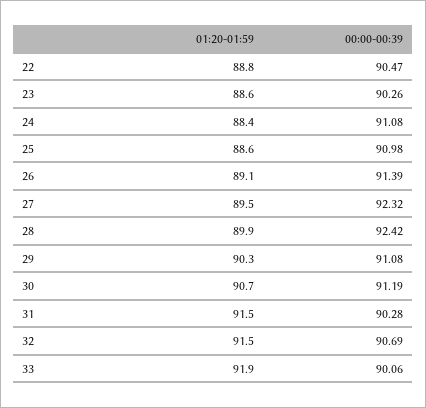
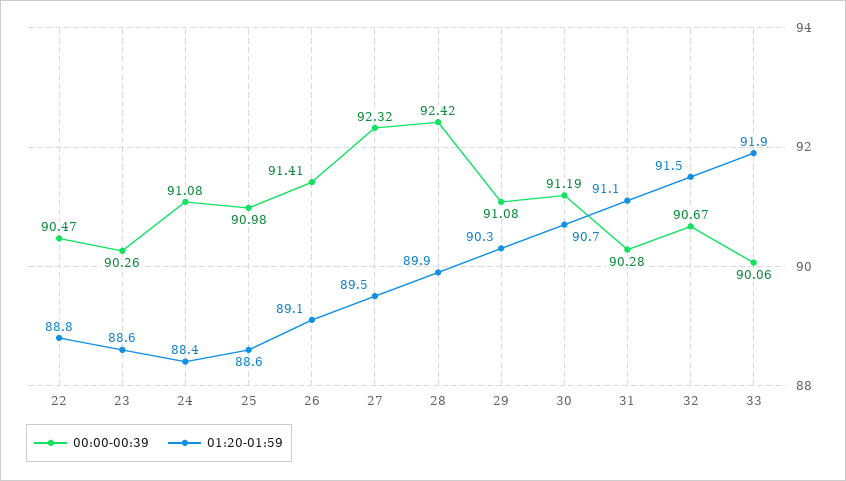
  {
    "01:20-01:59": {
      "22": 88.8,
      "23": 88.6,
      "24": 88.4,
      "25": 88.6,
      "26": 89.1,
      "27": 89.5,
      "28": 89.9,
      "29": 90.3,
      "30": 90.7,
-     "31": 91.5,
+     "31": 91.1,
      "32": 91.5,
      "33": 91.9
    },
    "00:00-00:39": {
      "22": 90.47,
      "23": 90.26,
      "24": 91.08,
      "25": 90.98,
-     "26": 91.39,
+     "26": 91.41,
      "27": 92.32,
      "28": 92.42,
      "29": 91.08,
      "30": 91.19,
      "31": 90.28,
-     "32": 90.69,
+     "32": 90.67,
      "33": 90.06
    }
  }

